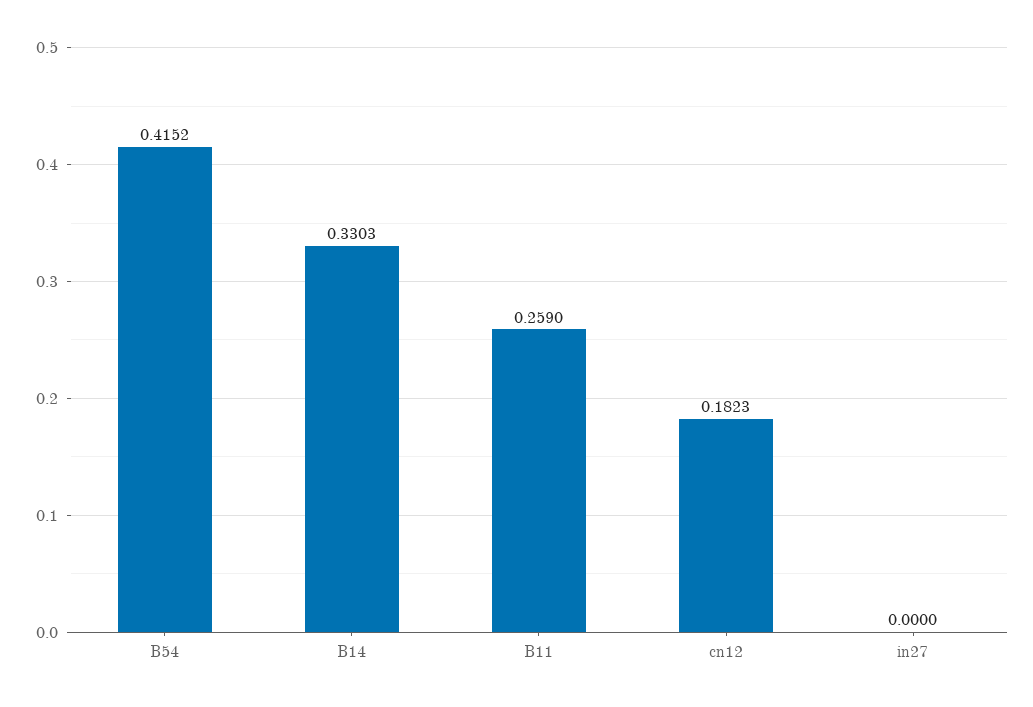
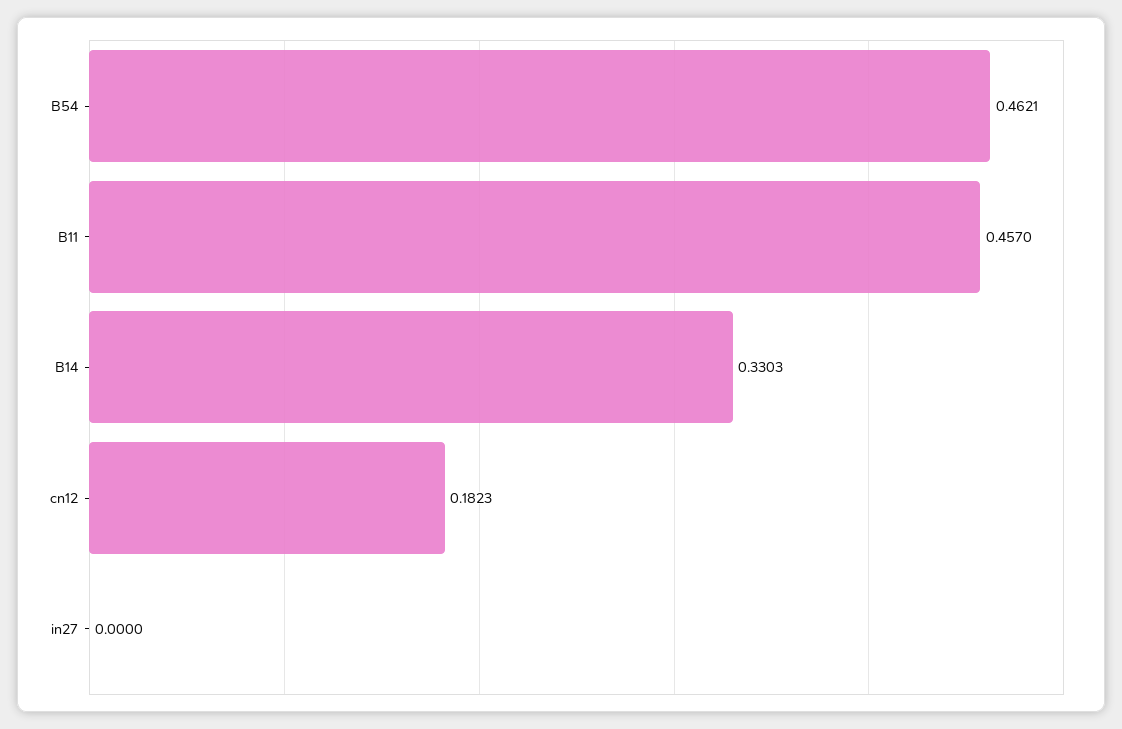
  {
-   "B54": 0.4152,
+   "B54": 0.4621,
    "B14": 0.3303,
-   "B11": 0.259,
+   "B11": 0.457,
    "cn12": 0.1823,
    "in27": 0
  }

